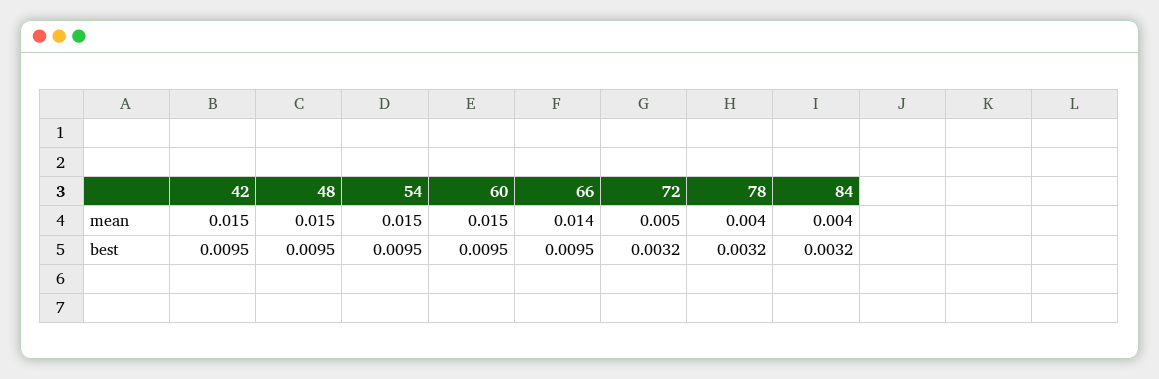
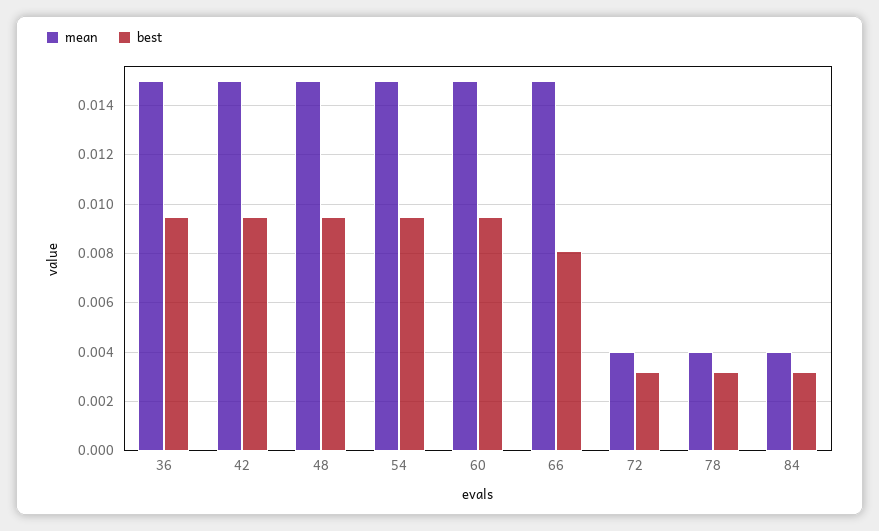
  {
    "mean": {
      "42": 0.015,
      "48": 0.015,
      "54": 0.015,
      "60": 0.015,
-     "66": 0.014,
+     "66": 0.015,
-     "72": 0.005,
+     "72": 0.004,
      "78": 0.004,
-     "84": 0.004
+     "84": 0.004,
+     "36": 0.015
    },
    "best": {
      "42": 0.0095,
      "48": 0.0095,
      "54": 0.0095,
      "60": 0.0095,
-     "66": 0.0095,
+     "66": 0.008,
      "72": 0.0032,
      "78": 0.0032,
-     "84": 0.0032
+     "84": 0.0032,
+     "36": 0.0095
    }
  }

